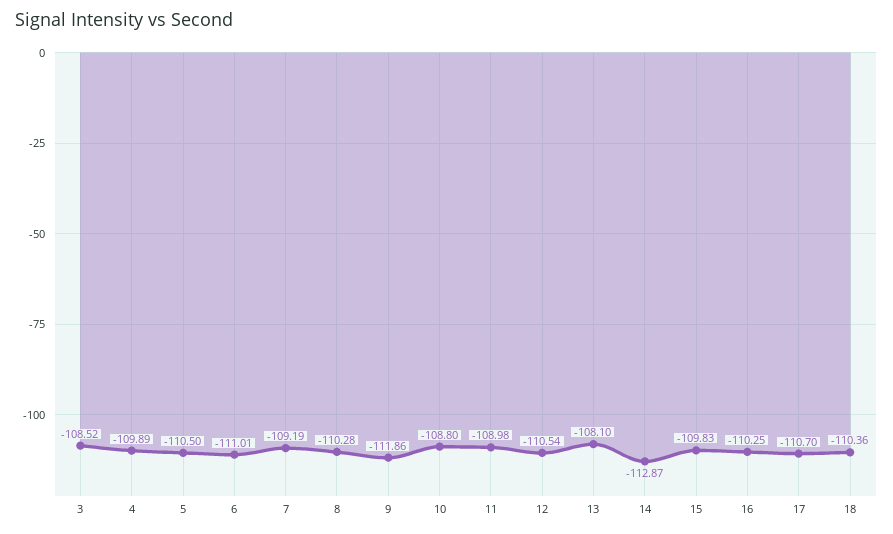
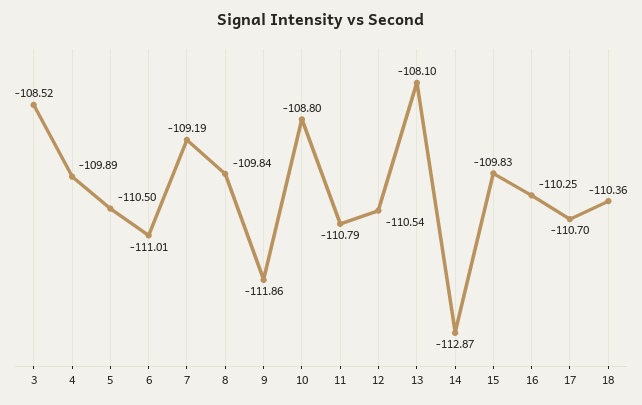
  {
    "3": -108.52,
    "4": -109.89,
    "5": -110.5,
    "6": -111.01,
    "7": -109.19,
-   "8": -110.28,
+   "8": -109.84,
    "9": -111.86,
    "10": -108.8,
-   "11": -108.98,
+   "11": -110.79,
    "12": -110.54,
    "13": -108.1,
    "14": -112.87,
    "15": -109.83,
    "16": -110.25,
    "17": -110.7,
    "18": -110.36
  }

